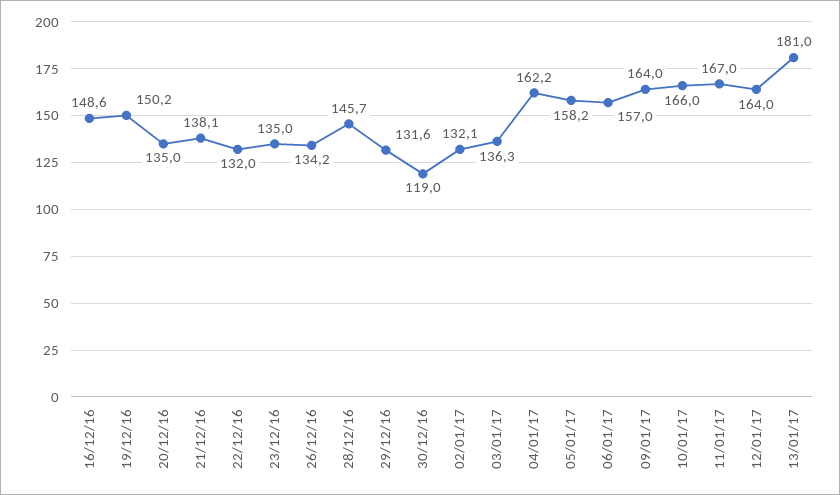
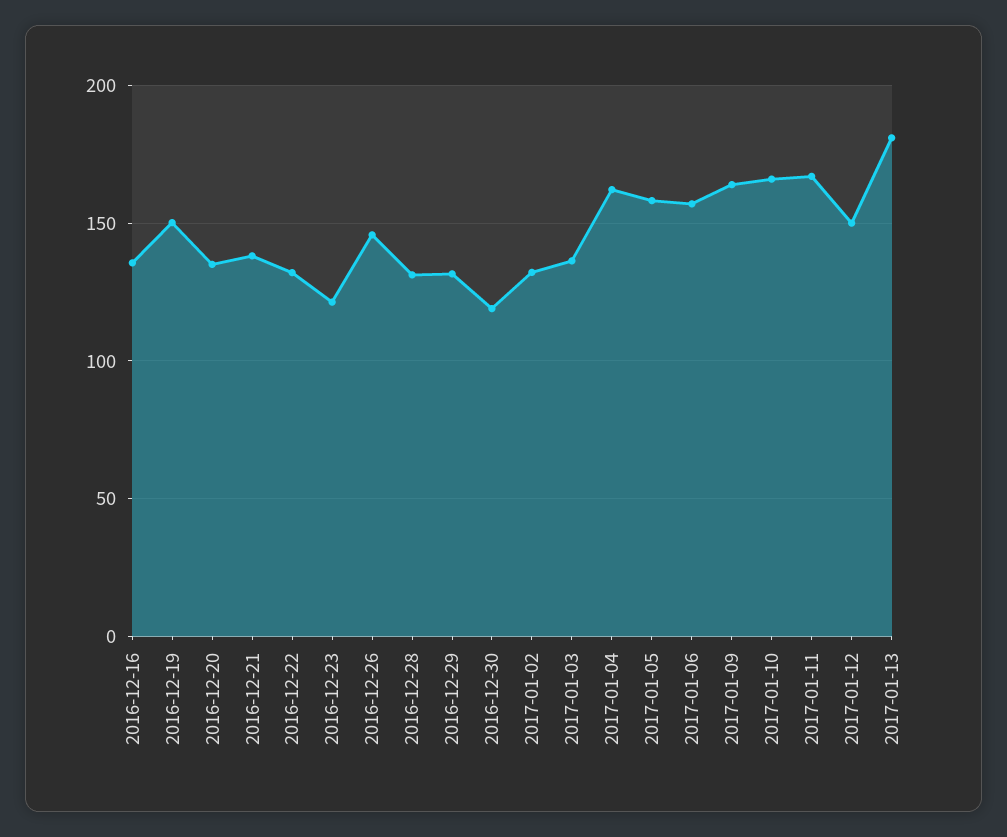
  {
-   "16/12/16": 148.6,
+   "16/12/16": 135,
    "19/12/16": 150.2,
    "20/12/16": 135,
    "21/12/16": 138.1,
    "22/12/16": 132,
-   "23/12/16": 135,
+   "23/12/16": 120,
-   "26/12/16": 134.2,
+   "26/12/16": 145,
-   "28/12/16": 145.7,
+   "28/12/16": 130,
    "29/12/16": 131.6,
    "30/12/16": 119,
    "02/01/17": 132.1,
    "03/01/17": 136.3,
    "04/01/17": 162.2,
    "05/01/17": 158.2,
    "06/01/17": 157,
    "09/01/17": 164,
    "10/01/17": 166,
    "11/01/17": 167,
-   "12/01/17": 164,
+   "12/01/17": 150,
    "13/01/17": 181
  }

